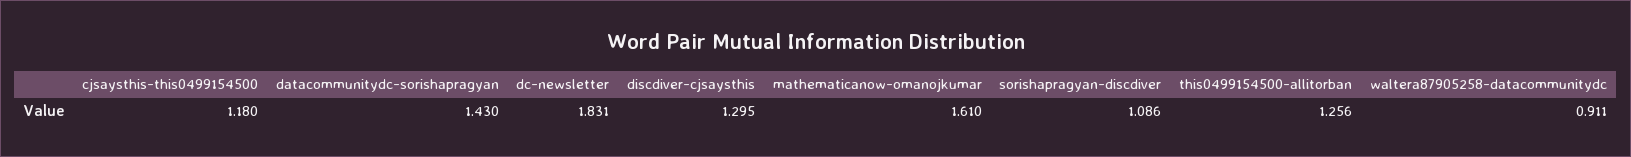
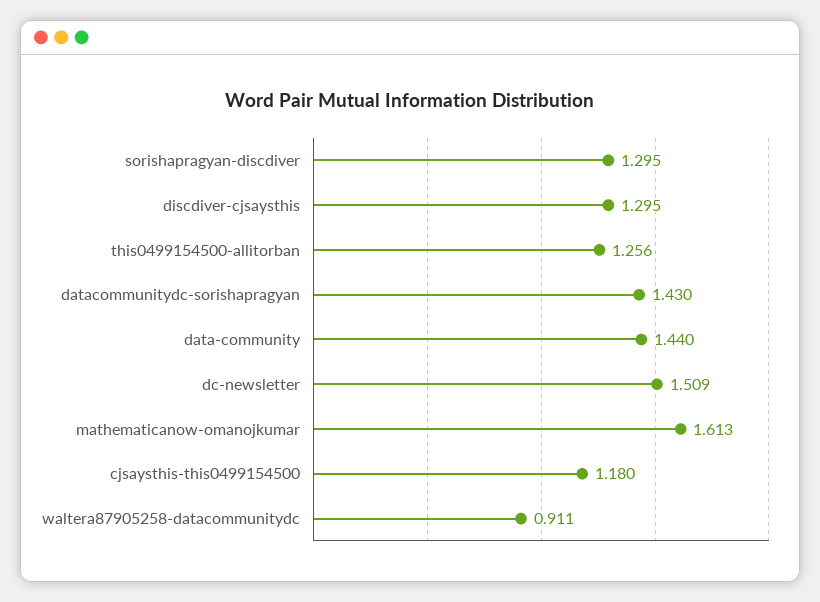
  {
    "cjsaysthis-this0499154500": 1.18,
    "datacommunitydc-sorishapragyan": 1.43,
-   "dc-newsletter": 1.831,
+   "dc-newsletter": 1.509,
    "discdiver-cjsaysthis": 1.295,
-   "mathematicanow-omanojkumar": 1.61,
+   "mathematicanow-omanojkumar": 1.613,
-   "sorishapragyan-discdiver": 1.086,
+   "sorishapragyan-discdiver": 1.295,
    "this0499154500-allitorban": 1.256,
-   "waltera87905258-datacommunitydc": 0.911
+   "waltera87905258-datacommunitydc": 0.911,
+   "data-community": 1.44
  }

